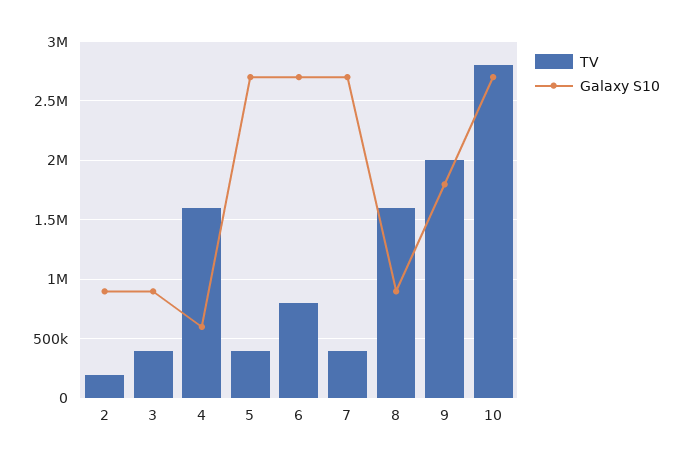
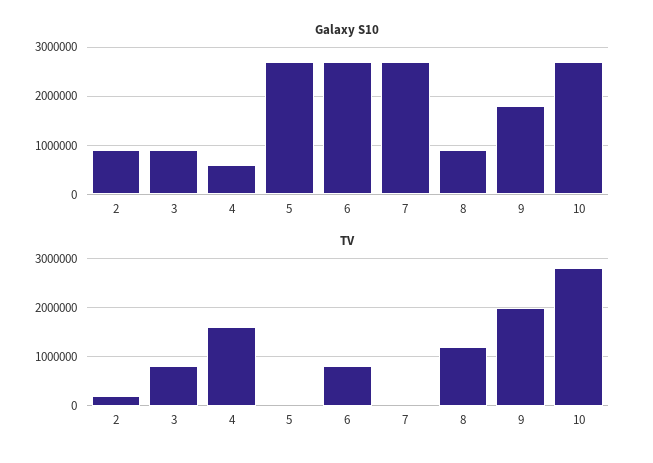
  {
    "TV": {
      "2": 200000,
-     "3": 400000,
+     "3": 800000,
      "4": 1600000,
-     "5": 400000,
+     "5": 0,
      "6": 800000,
-     "7": 400000,
+     "7": 0,
-     "8": 1600000,
+     "8": 1200000,
      "9": 2000000,
      "10": 2800000
    },
    "Galaxy S10": {
      "2": 900000,
      "3": 900000,
      "4": 600000,
      "5": 2700000,
      "6": 2700000,
      "7": 2700000,
      "8": 900000,
      "9": 1800000,
      "10": 2700000
    }
  }

